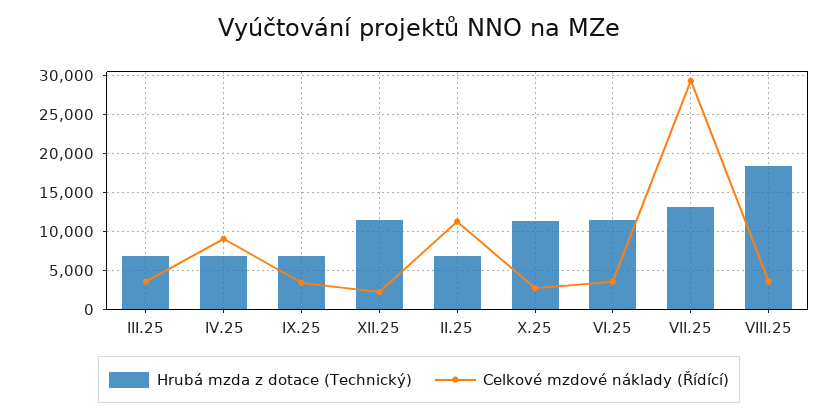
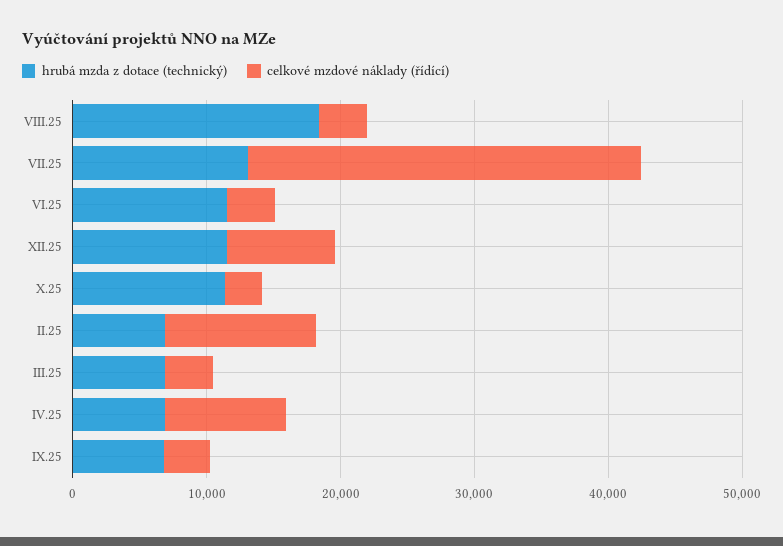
  {
    "Hrubá mzda z dotace (Technický)": {
      "III.25": 7000,
      "IV.25": 7000,
      "IX.25": 7000,
      "XII.25": 12000,
      "II.25": 7000,
      "X.25": 11000,
      "VI.25": 12000,
      "VII.25": 13000,
      "VIII.25": 18000
    },
    "Celkové mzdové náklady (Řídící)": {
      "III.25": 4000,
      "IV.25": 9000,
      "IX.25": 3000,
-     "XII.25": 2000,
+     "XII.25": 8000,
      "II.25": 11000,
      "X.25": 3000,
      "VI.25": 4000,
      "VII.25": 29000,
      "VIII.25": 4000
    }
  }

